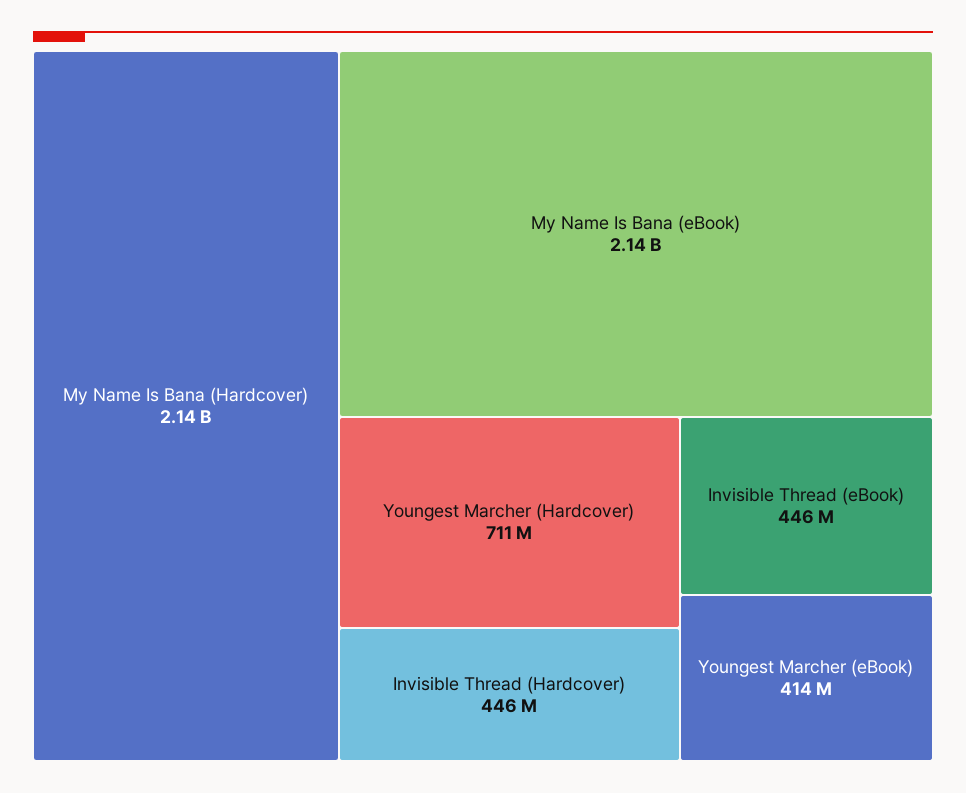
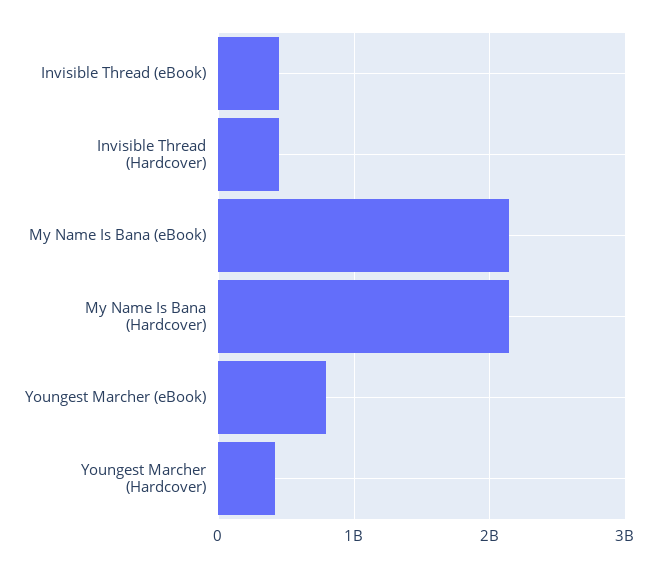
  {
    "My Name Is Bana (Hardcover)": 2140000000,
    "My Name Is Bana (eBook)": 2140000000,
-   "Youngest Marcher (Hardcover)": 711000000,
+   "Youngest Marcher (Hardcover)": 400000000,
    "Invisible Thread (Hardcover)": 446000000,
    "Invisible Thread (eBook)": 446000000,
-   "Youngest Marcher (eBook)": 414000000
+   "Youngest Marcher (eBook)": 800000000
  }

